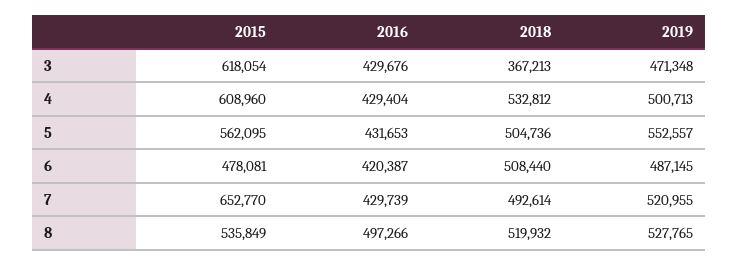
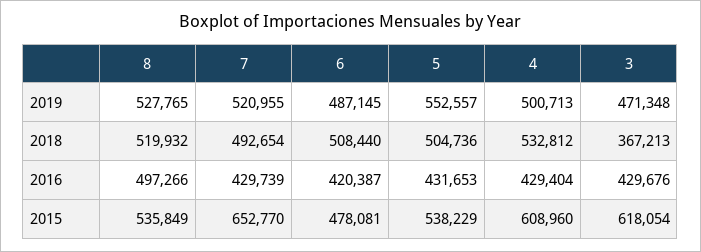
  {
    "2015": {
      "3": 618054,
      "4": 608960,
-     "5": 562095,
+     "5": 538229,
      "6": 478081,
      "7": 652770,
      "8": 535849
    },
    "2016": {
      "3": 429676,
      "4": 429404,
      "5": 431653,
      "6": 420387,
      "7": 429739,
      "8": 497266
    },
    "2018": {
      "3": 367213,
      "4": 532812,
      "5": 504736,
      "6": 508440,
-     "7": 492614,
+     "7": 492654,
      "8": 519932
    },
    "2019": {
      "3": 471348,
      "4": 500713,
      "5": 552557,
      "6": 487145,
      "7": 520955,
      "8": 527765
    }
  }

